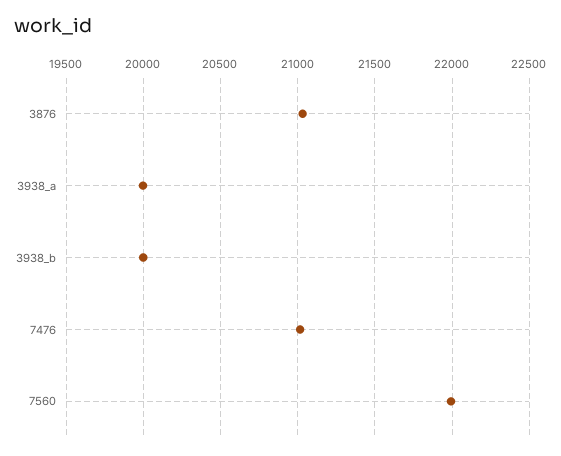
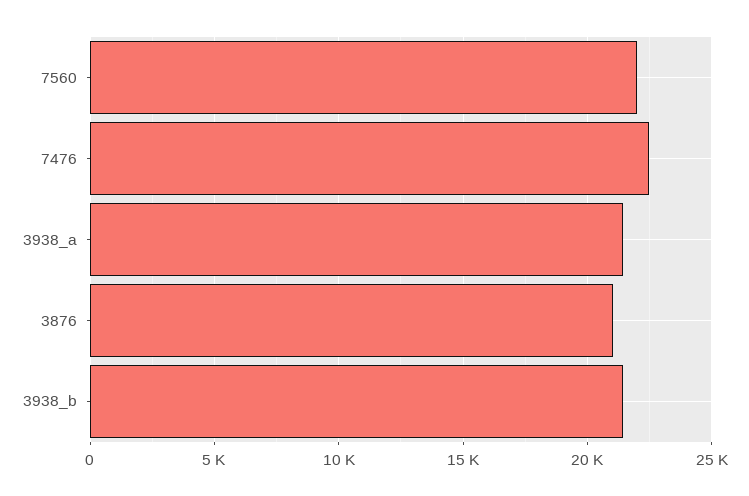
  {
    "3876": 21050,
-   "3938_a": 20000,
+   "3938_a": 21500,
-   "3938_b": 20000,
+   "3938_b": 21500,
-   "7476": 21000,
+   "7476": 22500,
    "7560": 22000
  }

